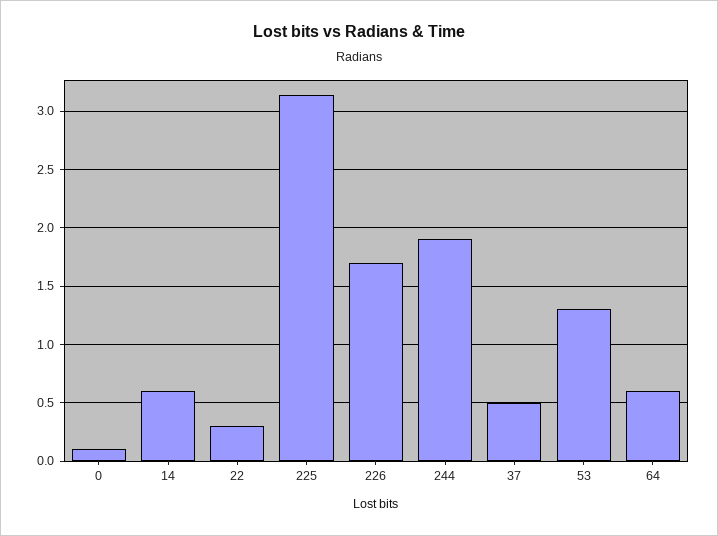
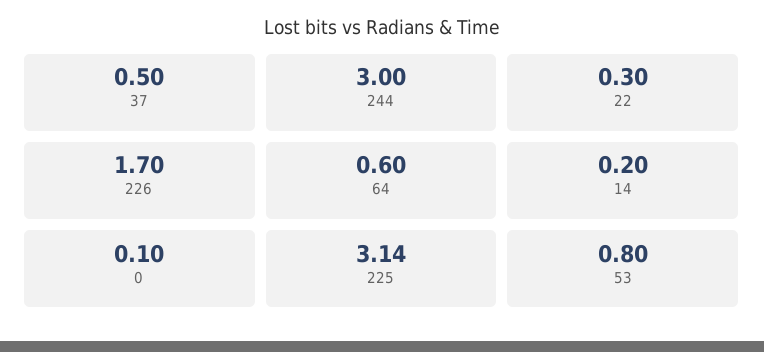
  {
    "0": 0.1,
-   "14": 0.6,
+   "14": 0.2,
    "22": 0.3,
    "225": 3.14,
    "226": 1.7,
-   "244": 1.9,
+   "244": 3,
    "37": 0.5,
-   "53": 1.3,
+   "53": 0.8,
    "64": 0.6
  }

